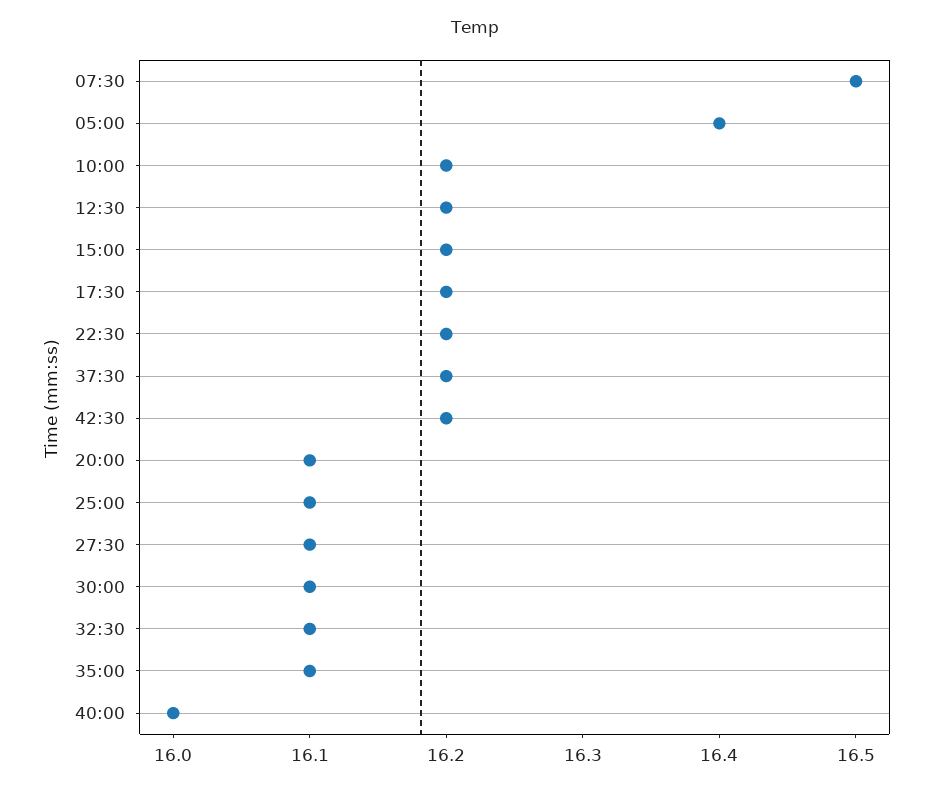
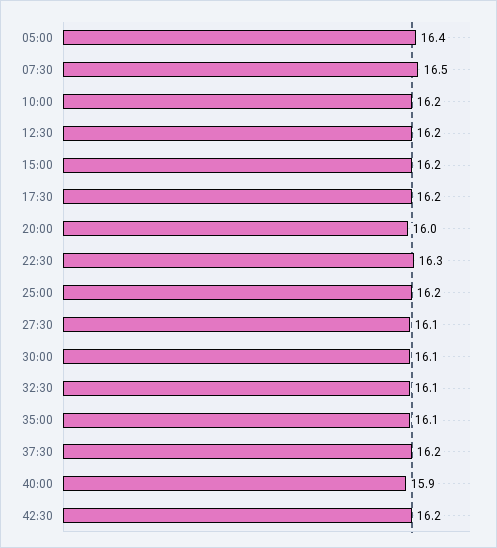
  {
    "07:30": 16.5,
    "05:00": 16.4,
    "10:00": 16.2,
    "12:30": 16.2,
    "15:00": 16.2,
    "17:30": 16.2,
-   "22:30": 16.2,
+   "22:30": 16.3,
    "37:30": 16.2,
    "42:30": 16.2,
-   "20:00": 16.1,
+   "20:00": 16,
-   "25:00": 16.1,
+   "25:00": 16.2,
    "27:30": 16.1,
    "30:00": 16.1,
    "32:30": 16.1,
    "35:00": 16.1,
-   "40:00": 16
+   "40:00": 15.9
  }

